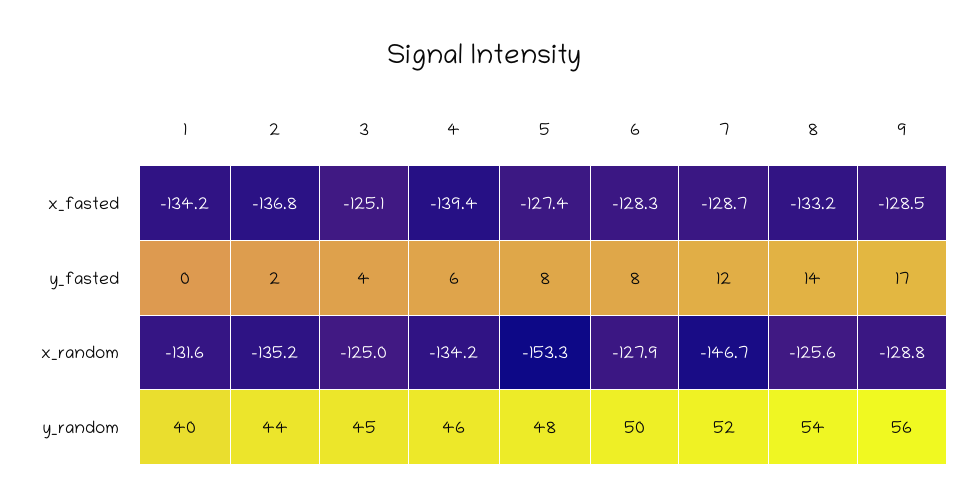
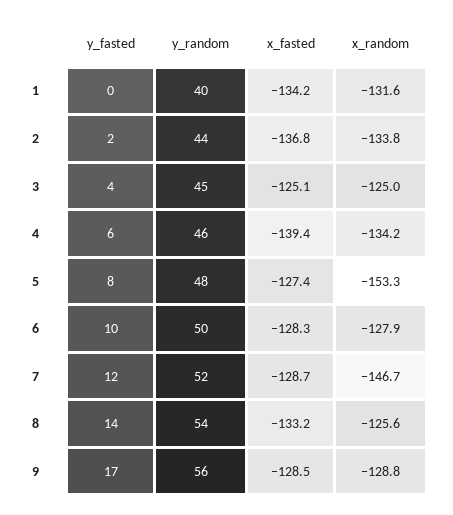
  {
    "1": {
      "x_fasted": -134.2,
      "y_fasted": 0,
      "x_random": -131.6,
      "y_random": 40
    },
    "2": {
      "x_fasted": -136.8,
      "y_fasted": 2,
-     "x_random": -135.2,
+     "x_random": -133.8,
      "y_random": 44
    },
    "3": {
      "x_fasted": -125.1,
      "y_fasted": 4,
      "x_random": -125,
      "y_random": 45
    },
    "4": {
      "x_fasted": -139.4,
      "y_fasted": 6,
      "x_random": -134.2,
      "y_random": 46
    },
    "5": {
      "x_fasted": -127.4,
      "y_fasted": 8,
      "x_random": -153.3,
      "y_random": 48
    },
    "6": {
      "x_fasted": -128.3,
-     "y_fasted": 8,
+     "y_fasted": 10,
      "x_random": -127.9,
      "y_random": 50
    },
    "7": {
      "x_fasted": -128.7,
      "y_fasted": 12,
      "x_random": -146.7,
      "y_random": 52
    },
    "8": {
      "x_fasted": -133.2,
      "y_fasted": 14,
      "x_random": -125.6,
      "y_random": 54
    },
    "9": {
      "x_fasted": -128.5,
      "y_fasted": 17,
      "x_random": -128.8,
      "y_random": 56
    }
  }

